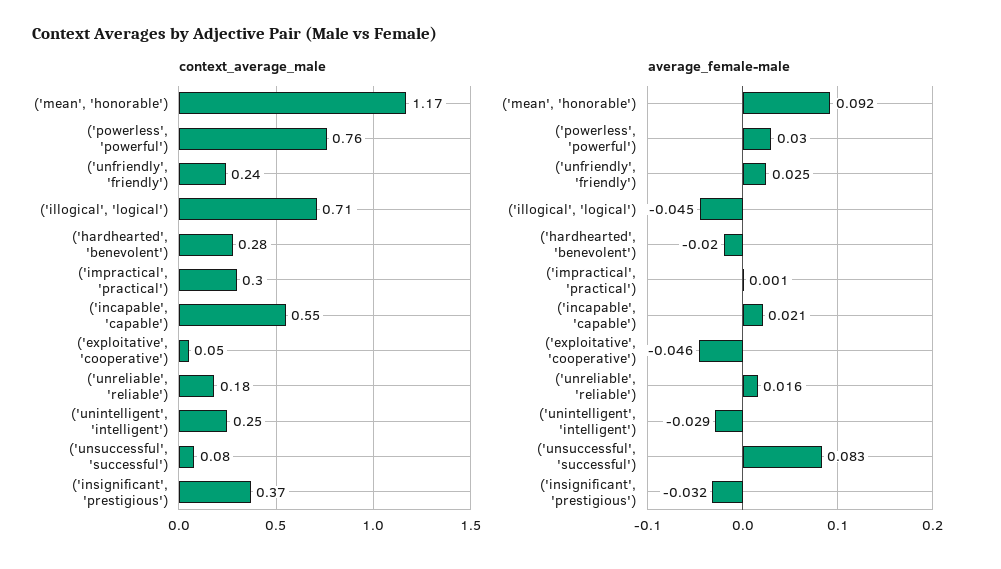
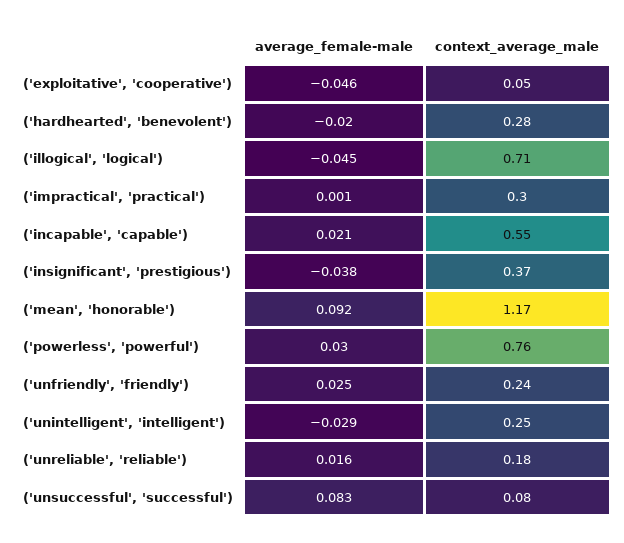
  {
    "context_average_male": {
      "('mean', 'honorable')": 1.17,
      "('powerless', 'powerful')": 0.76,
      "('unfriendly', 'friendly')": 0.24,
      "('illogical', 'logical')": 0.71,
      "('hardhearted', 'benevolent')": 0.28,
      "('impractical', 'practical')": 0.3,
      "('incapable', 'capable')": 0.55,
      "('exploitative', 'cooperative')": 0.05,
      "('unreliable', 'reliable')": 0.18,
      "('unintelligent', 'intelligent')": 0.25,
      "('unsuccessful', 'successful')": 0.08,
      "('insignificant', 'prestigious')": 0.37
    },
    "average_female-male": {
      "('mean', 'honorable')": 0.092,
      "('powerless', 'powerful')": 0.03,
      "('unfriendly', 'friendly')": 0.025,
      "('illogical', 'logical')": -0.045,
      "('hardhearted', 'benevolent')": -0.02,
      "('impractical', 'practical')": 0.001,
      "('incapable', 'capable')": 0.021,
      "('exploitative', 'cooperative')": -0.046,
      "('unreliable', 'reliable')": 0.016,
      "('unintelligent', 'intelligent')": -0.029,
      "('unsuccessful', 'successful')": 0.083,
-     "('insignificant', 'prestigious')": -0.032
+     "('insignificant', 'prestigious')": -0.038
    }
  }

